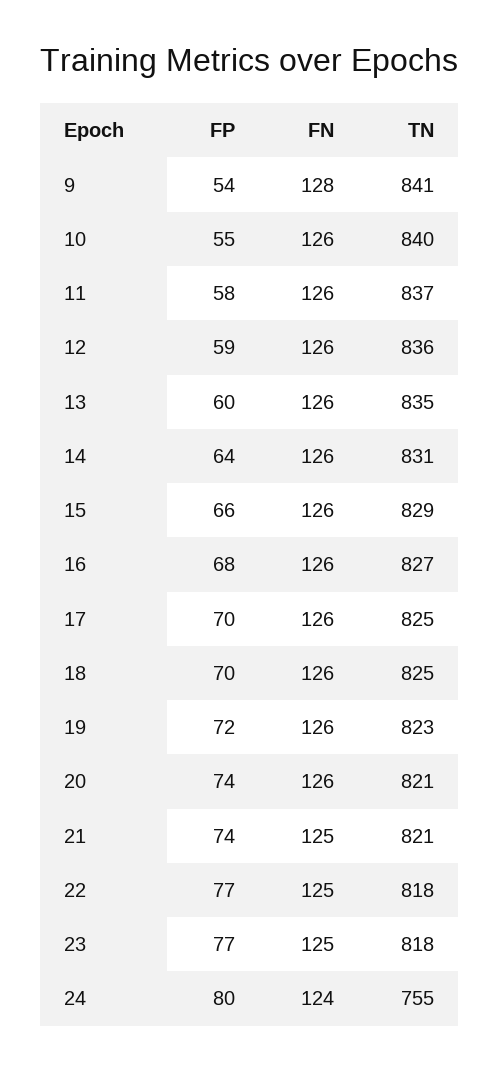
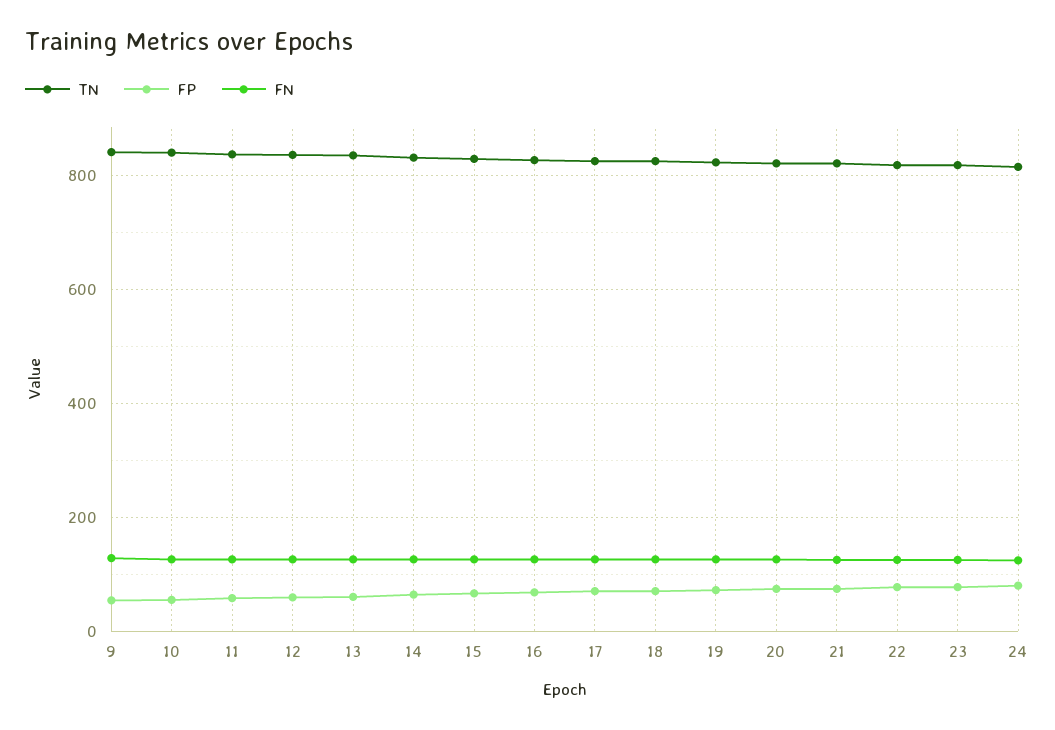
  {
    "FP": {
      "9": 54,
      "10": 55,
      "11": 58,
      "12": 59,
      "13": 60,
      "14": 64,
      "15": 66,
      "16": 68,
      "17": 70,
      "18": 70,
      "19": 72,
      "20": 74,
      "21": 74,
      "22": 77,
      "23": 77,
      "24": 80
    },
    "FN": {
      "9": 128,
      "10": 126,
      "11": 126,
      "12": 126,
      "13": 126,
      "14": 126,
      "15": 126,
      "16": 126,
      "17": 126,
      "18": 126,
      "19": 126,
      "20": 126,
      "21": 125,
      "22": 125,
      "23": 125,
      "24": 124
    },
    "TN": {
      "9": 841,
      "10": 840,
      "11": 837,
      "12": 836,
      "13": 835,
      "14": 831,
      "15": 829,
      "16": 827,
      "17": 825,
      "18": 825,
      "19": 823,
      "20": 821,
      "21": 821,
      "22": 818,
      "23": 818,
-     "24": 755
+     "24": 820
    }
  }

